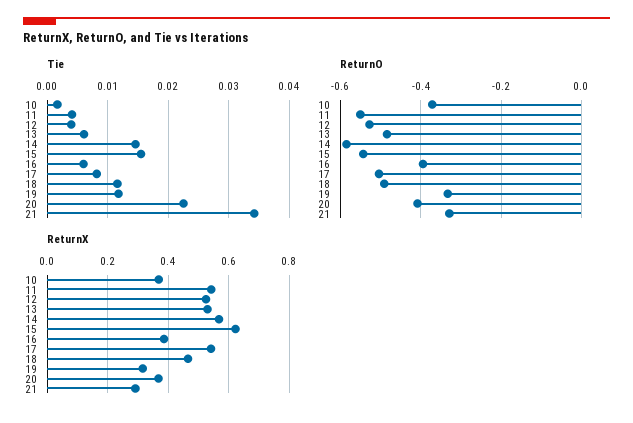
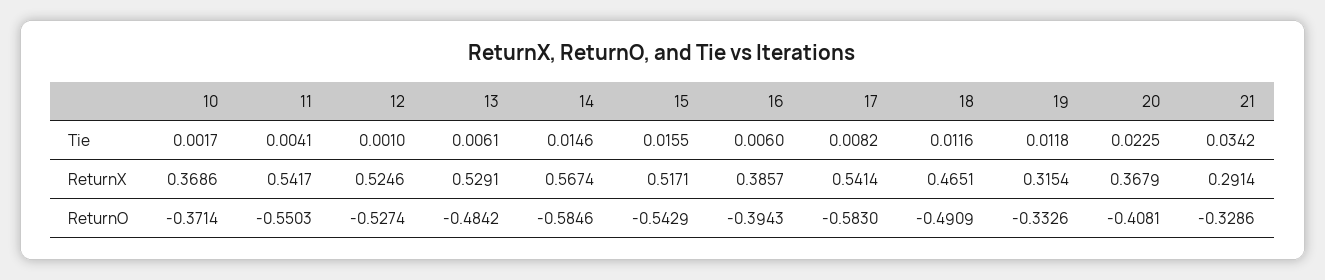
  {
    "Tie": {
      "10": 0.0017,
      "11": 0.0041,
-     "12": 0.004,
+     "12": 0.001,
      "13": 0.0061,
      "14": 0.0146,
      "15": 0.0155,
      "16": 0.006,
      "17": 0.0082,
      "18": 0.0116,
      "19": 0.0118,
      "20": 0.0225,
      "21": 0.0342
    },
    "ReturnO": {
      "10": -0.3714,
      "11": -0.5503,
      "12": -0.5274,
      "13": -0.4842,
      "14": -0.5846,
      "15": -0.5429,
      "16": -0.3943,
-     "17": -0.5,
+     "17": -0.583,
      "18": -0.4909,
      "19": -0.3326,
      "20": -0.4081,
      "21": -0.3286
    },
    "ReturnX": {
      "10": 0.3686,
      "11": 0.5417,
      "12": 0.5246,
      "13": 0.5291,
      "14": 0.5674,
-     "15": 0.62,
+     "15": 0.5171,
      "16": 0.3857,
      "17": 0.5414,
      "18": 0.4651,
      "19": 0.3154,
      "20": 0.3679,
      "21": 0.2914
    }
  }

